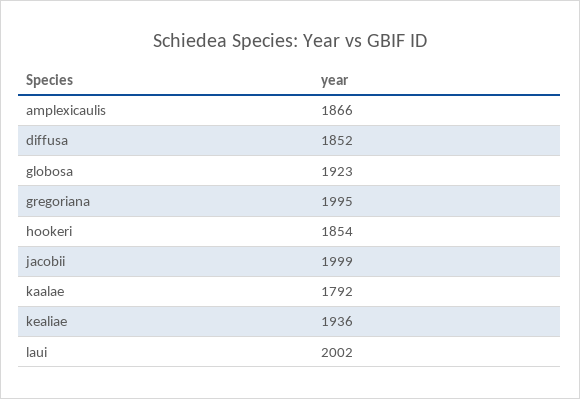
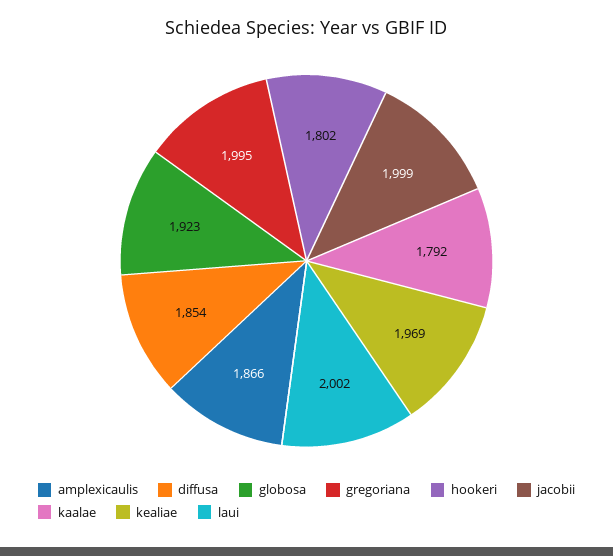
  {
    "amplexicaulis": 1866,
-   "diffusa": 1852,
+   "diffusa": 1854,
    "globosa": 1923,
    "gregoriana": 1995,
-   "hookeri": 1854,
+   "hookeri": 1802,
    "jacobii": 1999,
    "kaalae": 1792,
-   "kealiae": 1936,
+   "kealiae": 1969,
    "laui": 2002
  }

